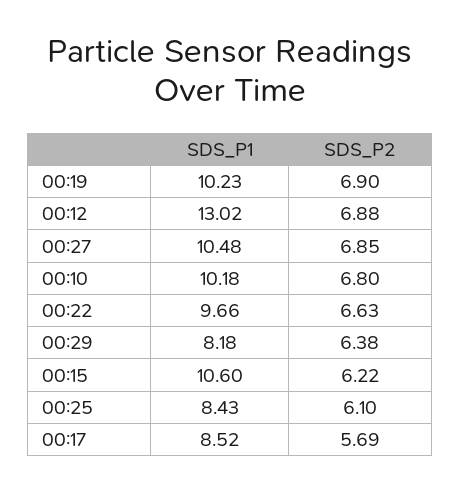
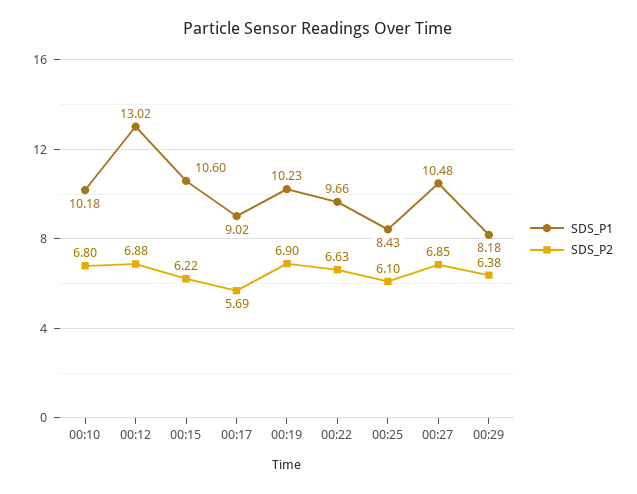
  {
    "SDS_P1": {
      "00:19": 10.23,
      "00:12": 13.02,
      "00:27": 10.48,
      "00:10": 10.18,
      "00:22": 9.66,
      "00:29": 8.18,
      "00:15": 10.6,
      "00:25": 8.43,
-     "00:17": 8.52
+     "00:17": 9.02
    },
    "SDS_P2": {
      "00:19": 6.9,
      "00:12": 6.88,
      "00:27": 6.85,
      "00:10": 6.8,
      "00:22": 6.63,
      "00:29": 6.38,
      "00:15": 6.22,
      "00:25": 6.1,
      "00:17": 5.69
    }
  }

